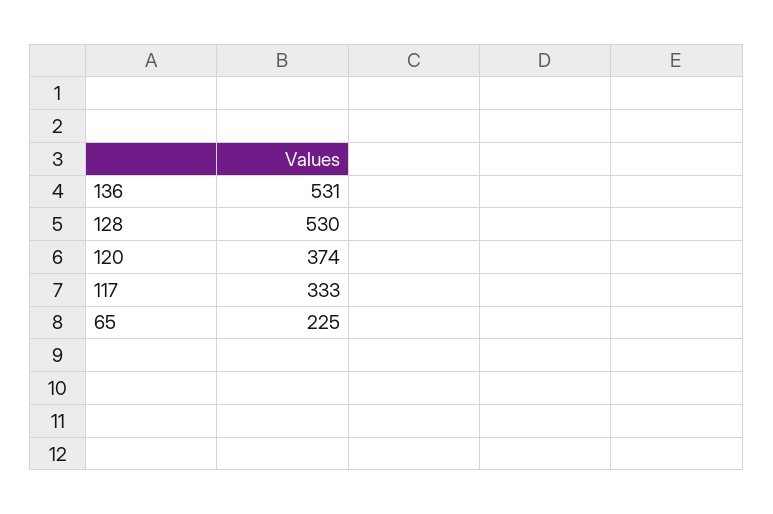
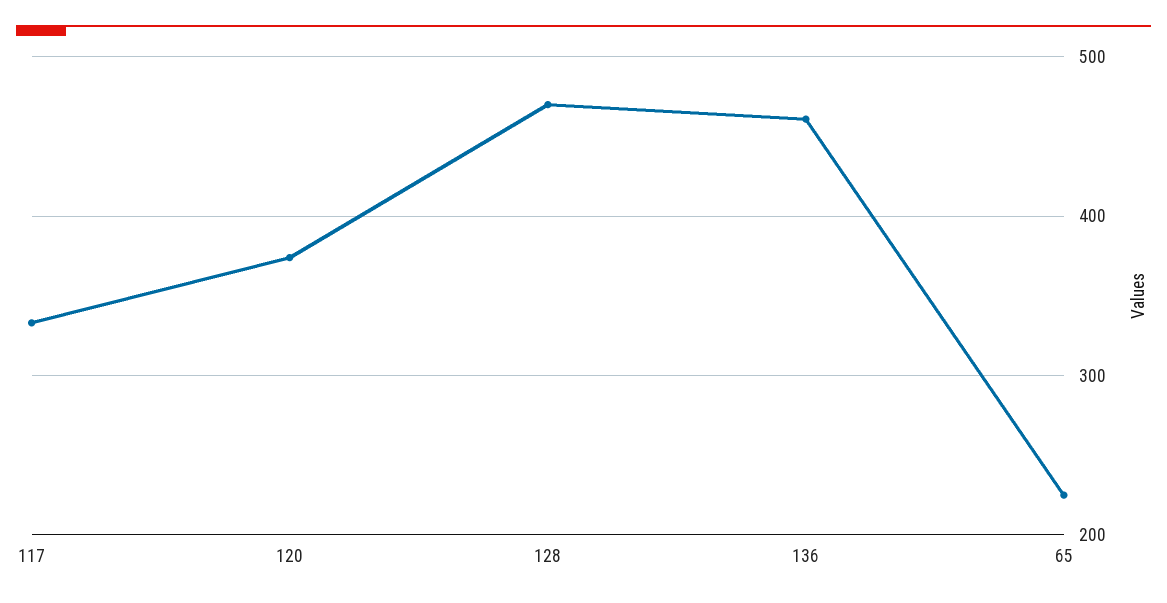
  {
-   "136": 531,
+   "136": 460,
-   "128": 530,
+   "128": 470,
    "120": 374,
    "117": 333,
    "65": 225
  }

